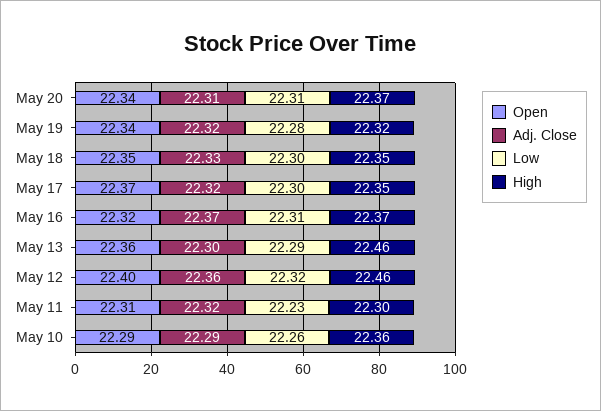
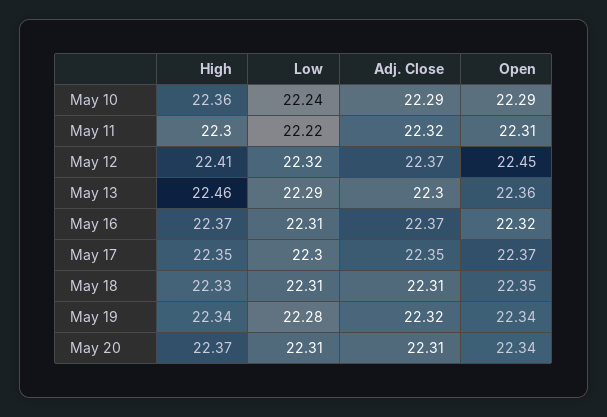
  {
    "Open": {
      "May 20": 22.34,
      "May 19": 22.34,
      "May 18": 22.35,
      "May 17": 22.37,
      "May 16": 22.32,
      "May 13": 22.36,
-     "May 12": 22.4,
+     "May 12": 22.45,
      "May 11": 22.31,
      "May 10": 22.29
    },
    "Adj. Close": {
      "May 20": 22.31,
      "May 19": 22.32,
-     "May 18": 22.33,
+     "May 18": 22.31,
-     "May 17": 22.32,
+     "May 17": 22.35,
      "May 16": 22.37,
      "May 13": 22.3,
-     "May 12": 22.36,
+     "May 12": 22.37,
      "May 11": 22.32,
      "May 10": 22.29
    },
    "Low": {
      "May 20": 22.31,
      "May 19": 22.28,
-     "May 18": 22.3,
+     "May 18": 22.31,
      "May 17": 22.3,
      "May 16": 22.31,
      "May 13": 22.29,
      "May 12": 22.32,
-     "May 11": 22.23,
+     "May 11": 22.22,
-     "May 10": 22.26
+     "May 10": 22.24
    },
    "High": {
      "May 20": 22.37,
-     "May 19": 22.32,
+     "May 19": 22.34,
-     "May 18": 22.35,
+     "May 18": 22.33,
      "May 17": 22.35,
      "May 16": 22.37,
      "May 13": 22.46,
-     "May 12": 22.46,
+     "May 12": 22.41,
      "May 11": 22.3,
      "May 10": 22.36
    }
  }

